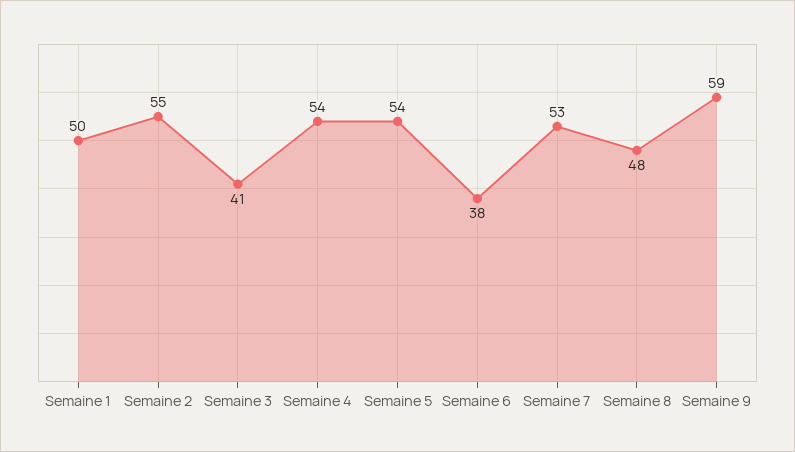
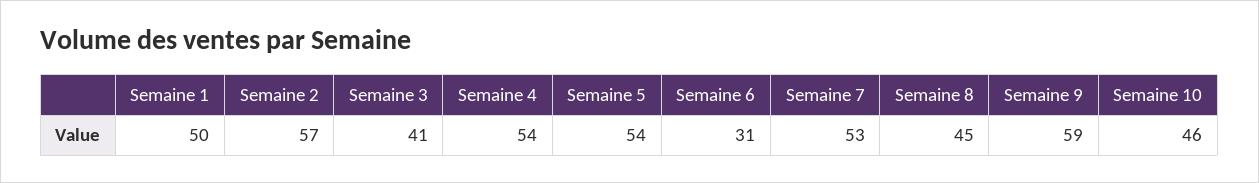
  {
    "Semaine 1": 50,
-   "Semaine 2": 55,
+   "Semaine 2": 57,
    "Semaine 3": 41,
    "Semaine 4": 54,
    "Semaine 5": 54,
-   "Semaine 6": 38,
+   "Semaine 6": 31,
    "Semaine 7": 53,
-   "Semaine 8": 48,
+   "Semaine 8": 45,
-   "Semaine 9": 59
+   "Semaine 9": 59,
+   "Semaine 10": 46
  }

